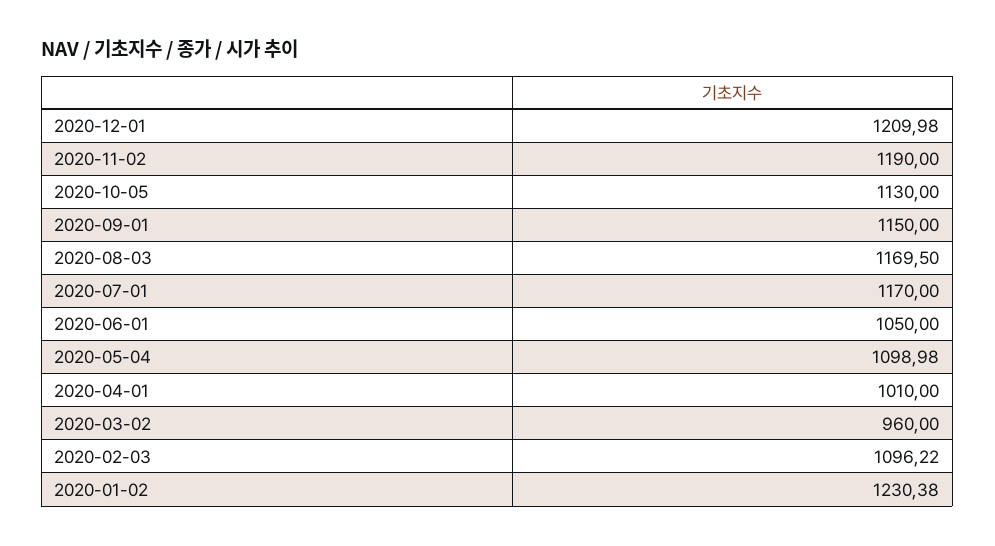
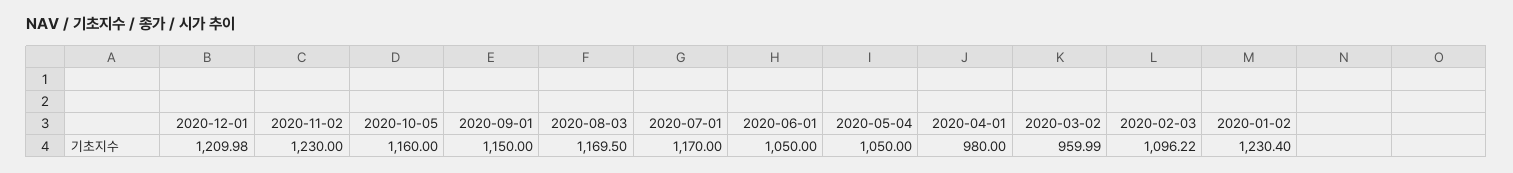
  {
    "2020-12-01": 1209.98,
-   "2020-11-02": 1190,
+   "2020-11-02": 1230,
-   "2020-10-05": 1130,
+   "2020-10-05": 1160,
    "2020-09-01": 1150,
    "2020-08-03": 1169.5,
    "2020-07-01": 1170,
    "2020-06-01": 1050,
-   "2020-05-04": 1098.98,
+   "2020-05-04": 1050,
-   "2020-04-01": 1010,
+   "2020-04-01": 980,
-   "2020-03-02": 960,
+   "2020-03-02": 959.99,
    "2020-02-03": 1096.22,
-   "2020-01-02": 1230.38
+   "2020-01-02": 1230.4
  }

